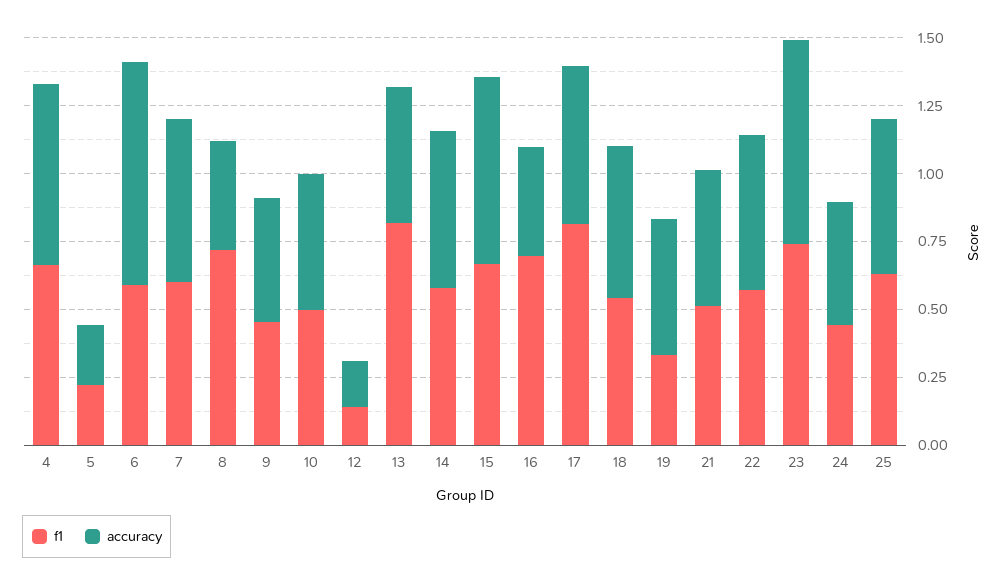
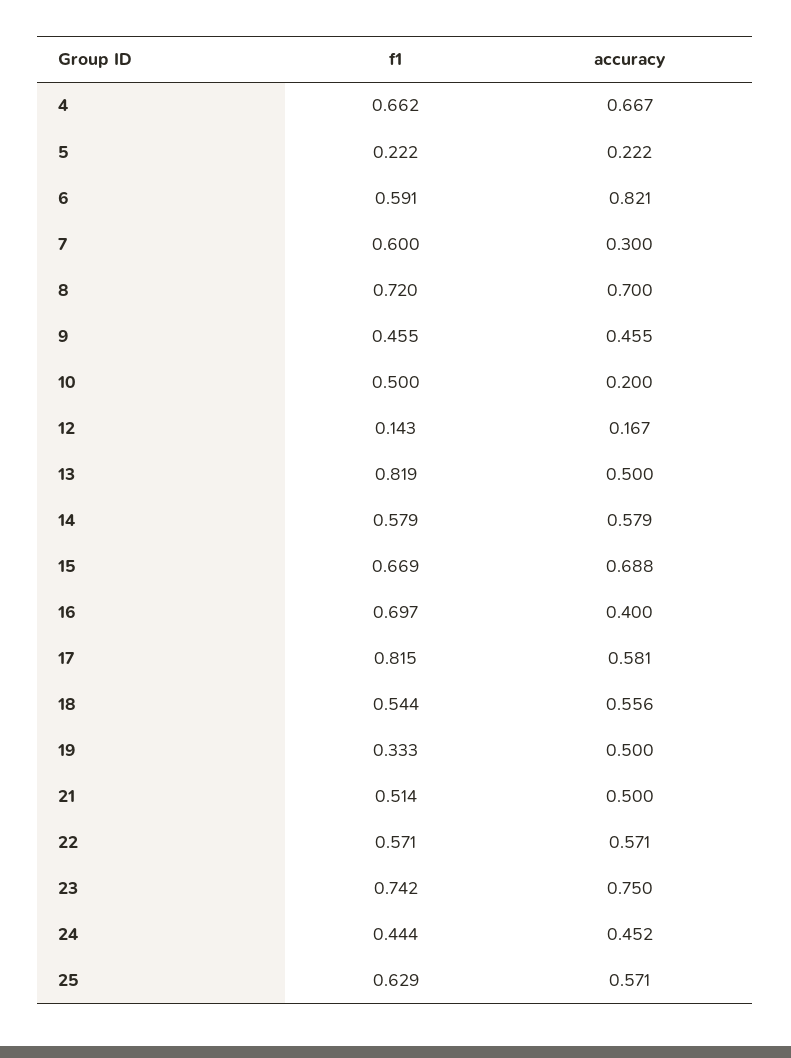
  {
    "f1": {
      "4": 0.662,
      "5": 0.222,
      "6": 0.591,
      "7": 0.6,
      "8": 0.72,
      "9": 0.455,
      "10": 0.5,
      "12": 0.143,
      "13": 0.819,
      "14": 0.579,
      "15": 0.669,
      "16": 0.697,
      "17": 0.815,
      "18": 0.544,
      "19": 0.333,
      "21": 0.514,
      "22": 0.571,
      "23": 0.742,
      "24": 0.444,
      "25": 0.629
    },
    "accuracy": {
      "4": 0.667,
      "5": 0.222,
      "6": 0.821,
-     "7": 0.6,
+     "7": 0.3,
-     "8": 0.4,
+     "8": 0.7,
      "9": 0.455,
-     "10": 0.5,
+     "10": 0.2,
      "12": 0.167,
      "13": 0.5,
      "14": 0.579,
      "15": 0.688,
      "16": 0.4,
      "17": 0.581,
      "18": 0.556,
      "19": 0.5,
      "21": 0.5,
      "22": 0.571,
      "23": 0.75,
      "24": 0.452,
      "25": 0.571
    }
  }

